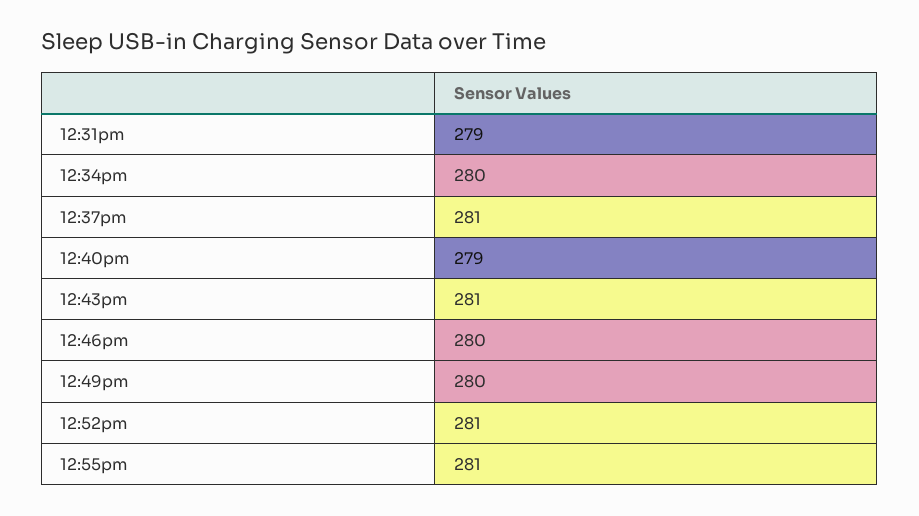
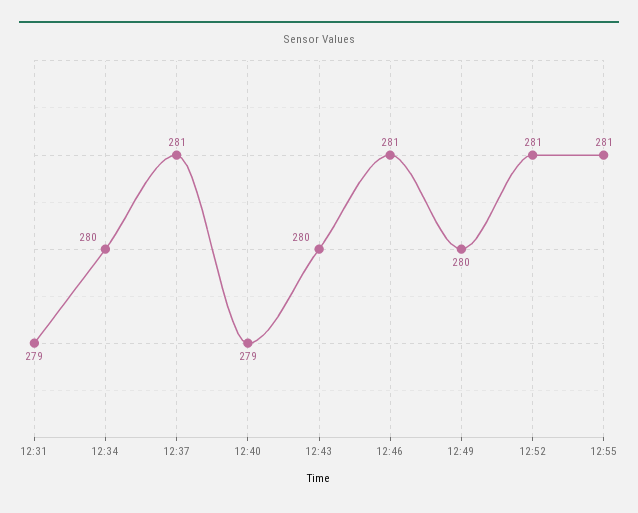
  {
    "12:31pm": 279,
    "12:34pm": 280,
    "12:37pm": 281,
    "12:40pm": 279,
-   "12:43pm": 281,
+   "12:43pm": 280,
-   "12:46pm": 280,
+   "12:46pm": 281,
    "12:49pm": 280,
    "12:52pm": 281,
    "12:55pm": 281
  }

